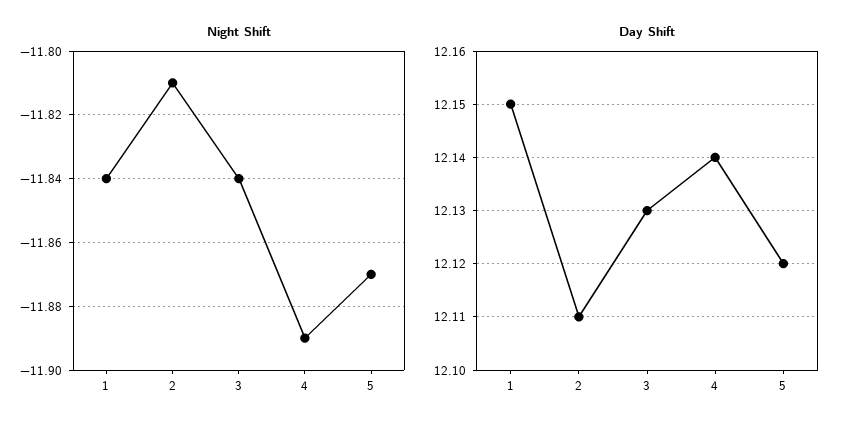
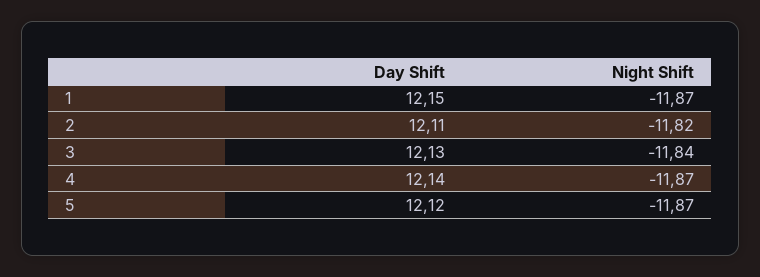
  {
    "Night Shift": {
-     "1": -11.84,
+     "1": -11.87,
-     "2": -11.81,
+     "2": -11.82,
      "3": -11.84,
-     "4": -11.89,
+     "4": -11.87,
      "5": -11.87
    },
    "Day Shift": {
      "1": 12.15,
      "2": 12.11,
      "3": 12.13,
      "4": 12.14,
      "5": 12.12
    }
  }

